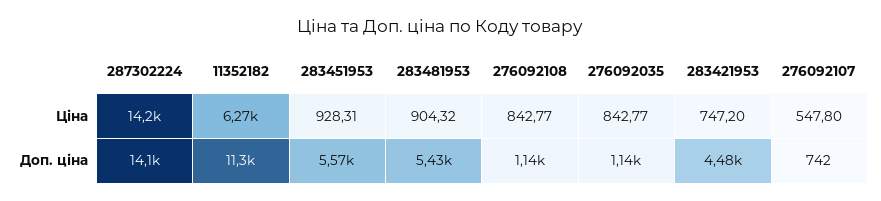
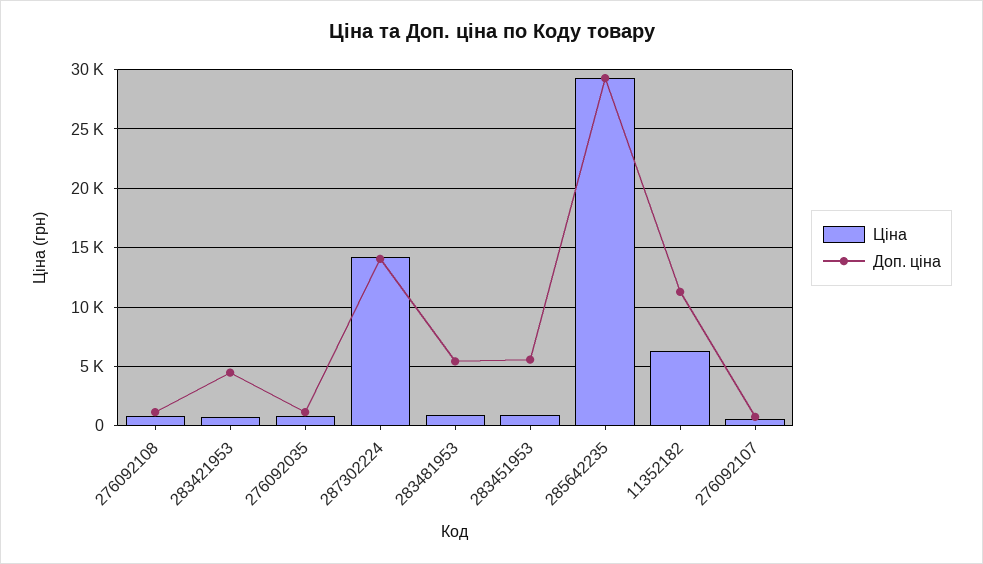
  {
    "Ціна": {
      "287302224": 14200,
      "11352182": 6270,
      "283451953": 928.31,
      "283481953": 904.32,
      "276092108": 842.77,
      "276092035": 842.77,
      "283421953": 747.2,
-     "276092107": 547.8
+     "276092107": 547.8,
+     "285642235": 29000
    },
    "Доп. ціна": {
      "287302224": 14100,
      "11352182": 11300,
      "283451953": 5570,
      "283481953": 5430,
      "276092108": 1140,
      "276092035": 1140,
      "283421953": 4480,
-     "276092107": 742
+     "276092107": 742,
+     "285642235": 29000
    }
  }

